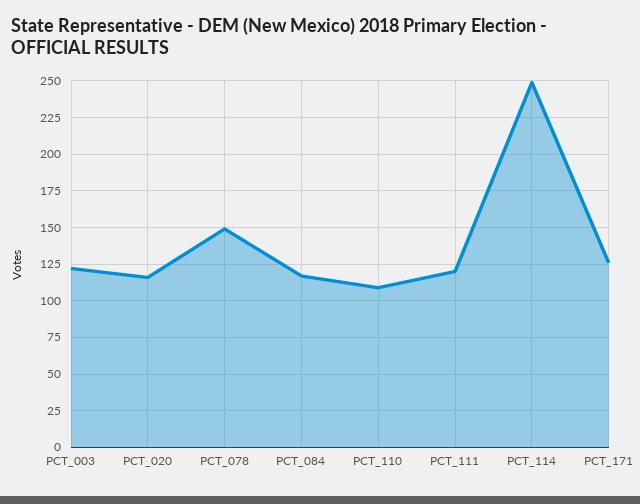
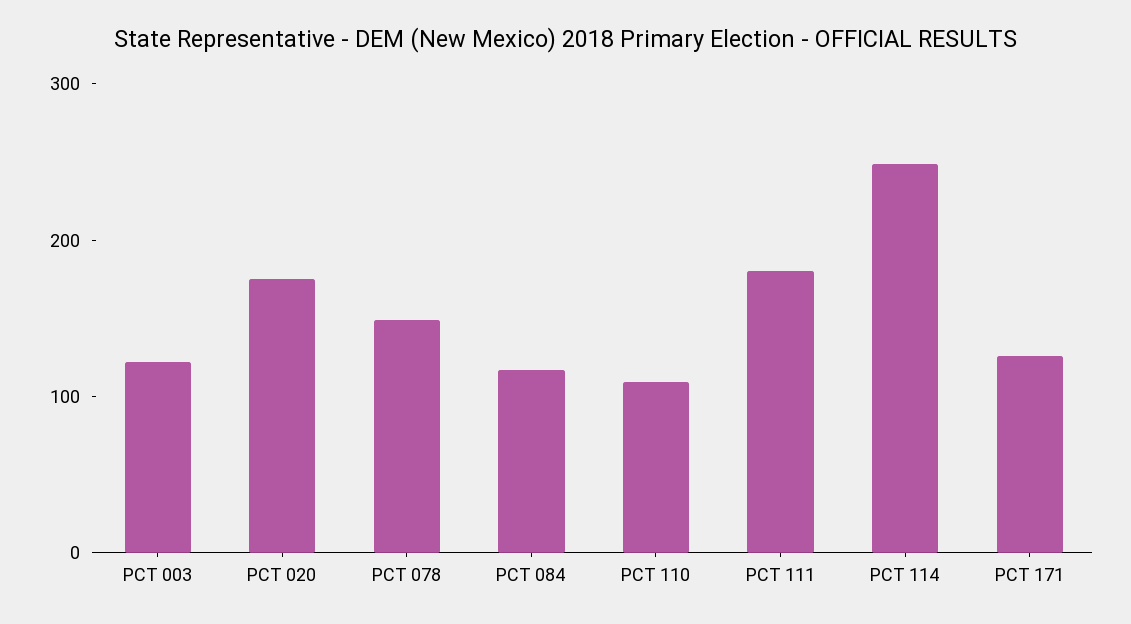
  {
    "PCT_003": 120,
-   "PCT_020": 115,
+   "PCT_020": 180,
    "PCT_078": 150,
    "PCT_084": 115,
    "PCT_110": 110,
-   "PCT_111": 120,
+   "PCT_111": 180,
    "PCT_114": 250,
    "PCT_171": 125
  }

